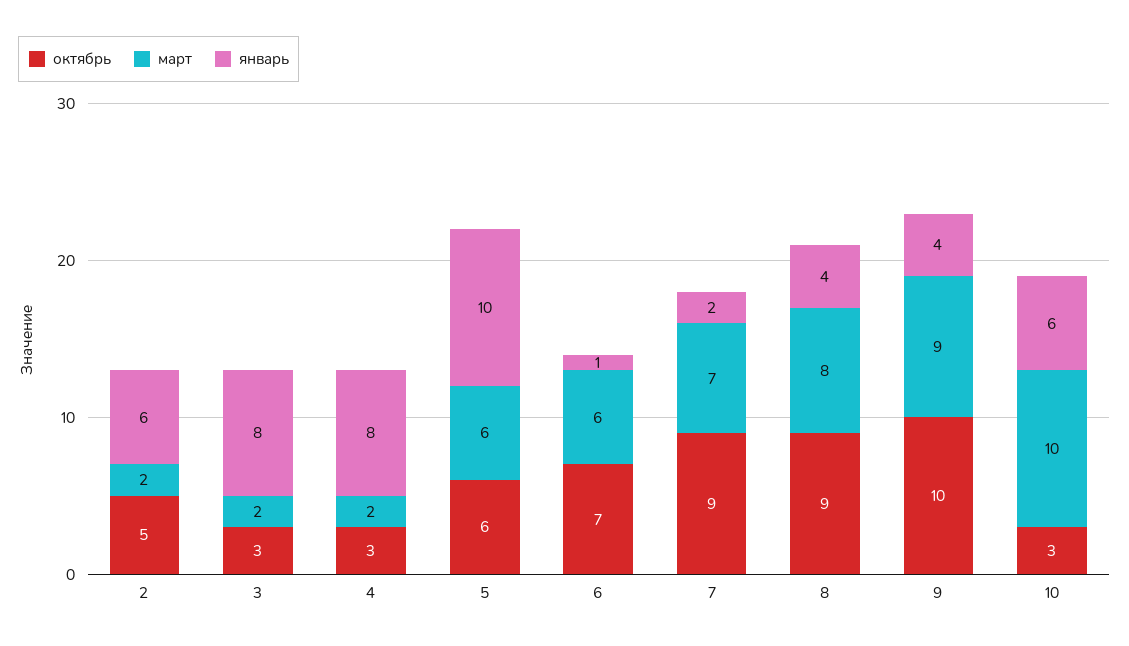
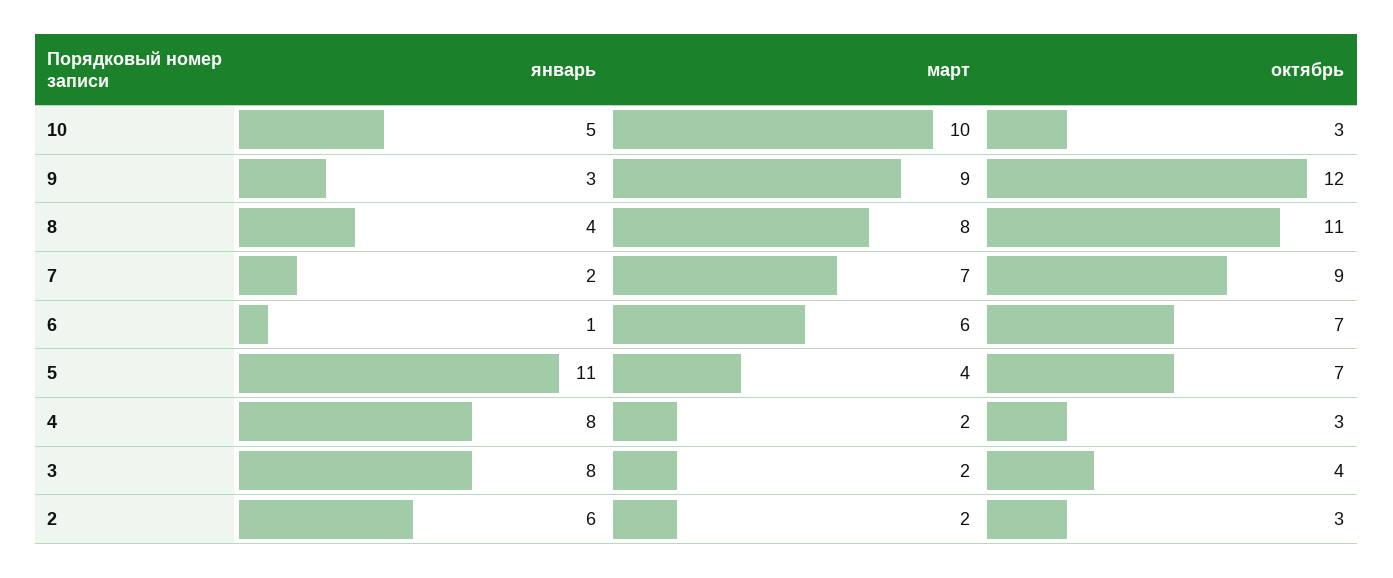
  {
    "октябрь": {
-     "2": 5,
+     "2": 3,
-     "3": 3,
+     "3": 4,
      "4": 3,
-     "5": 6,
+     "5": 7,
      "6": 7,
      "7": 9,
-     "8": 9,
+     "8": 11,
-     "9": 10,
+     "9": 12,
      "10": 3
    },
    "март": {
      "2": 2,
      "3": 2,
      "4": 2,
-     "5": 6,
+     "5": 4,
      "6": 6,
      "7": 7,
      "8": 8,
      "9": 9,
      "10": 10
    },
    "январь": {
      "2": 6,
      "3": 8,
      "4": 8,
-     "5": 10,
+     "5": 11,
      "6": 1,
      "7": 2,
      "8": 4,
-     "9": 4,
+     "9": 3,
-     "10": 6
+     "10": 5
    }
  }

